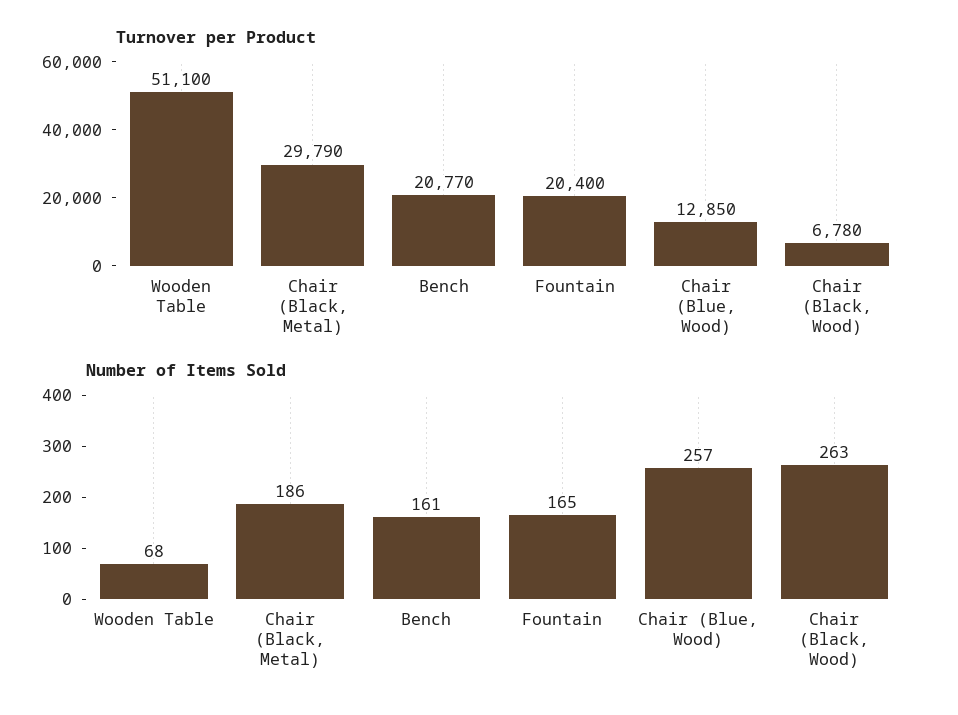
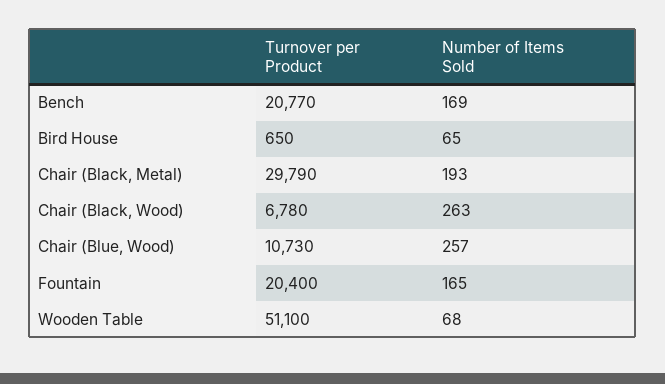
  {
    "Turnover per Product": {
      "Wooden Table": 51100,
      "Chair (Black, Metal)": 29790,
      "Bench": 20770,
      "Fountain": 20400,
-     "Chair (Blue, Wood)": 12850,
+     "Chair (Blue, Wood)": 10730,
-     "Chair (Black, Wood)": 6780
+     "Chair (Black, Wood)": 6780,
+     "Bird House": 650
    },
    "Number of Items Sold": {
      "Wooden Table": 68,
-     "Chair (Black, Metal)": 186,
+     "Chair (Black, Metal)": 193,
-     "Bench": 161,
+     "Bench": 169,
      "Fountain": 165,
      "Chair (Blue, Wood)": 257,
-     "Chair (Black, Wood)": 263
+     "Chair (Black, Wood)": 263,
+     "Bird House": 65
    }
  }

